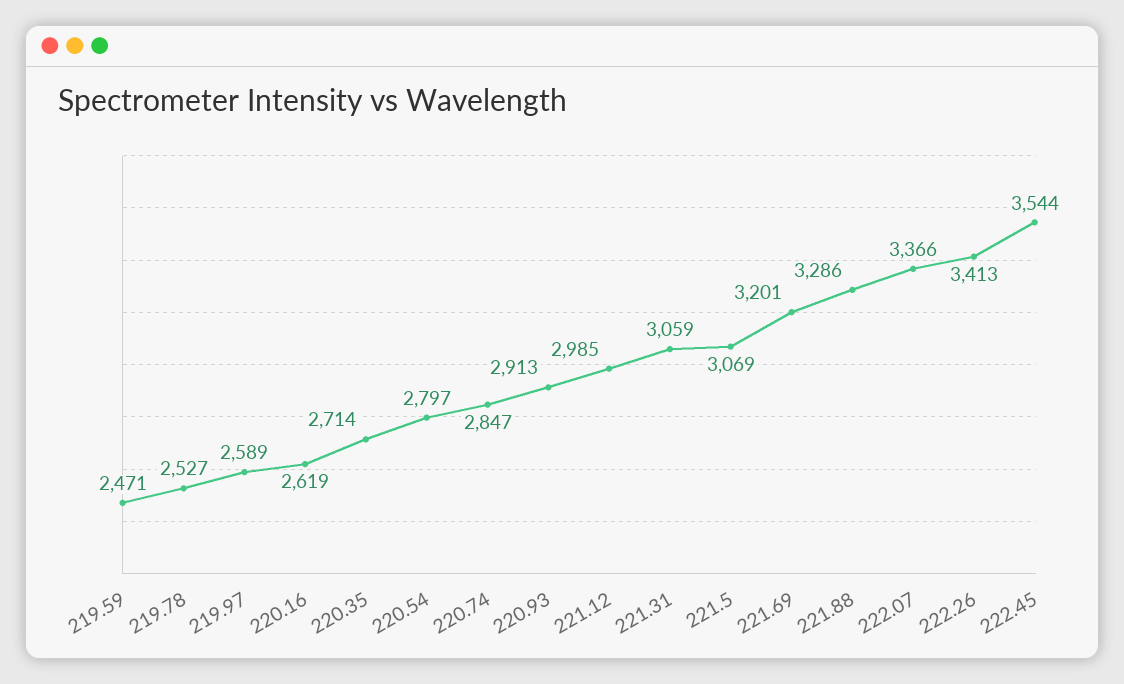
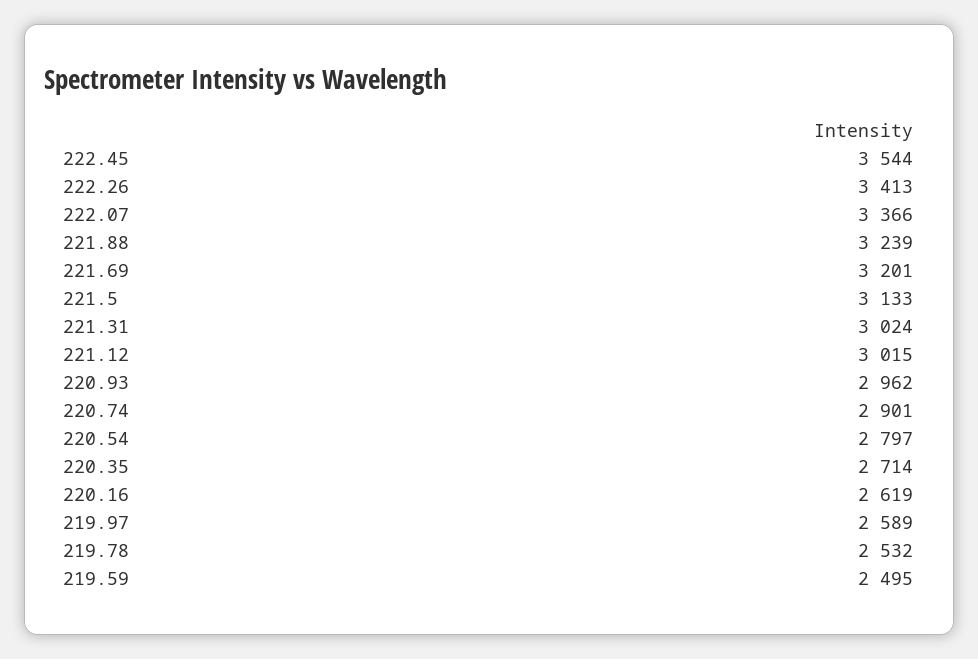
  {
-   "219.59": 2471,
+   "219.59": 2495,
-   "219.78": 2527,
+   "219.78": 2532,
    "219.97": 2589,
    "220.16": 2619,
    "220.35": 2714,
    "220.54": 2797,
-   "220.74": 2847,
+   "220.74": 2901,
-   "220.93": 2913,
+   "220.93": 2962,
-   "221.12": 2985,
+   "221.12": 3015,
-   "221.31": 3059,
+   "221.31": 3024,
-   "221.5": 3069,
+   "221.5": 3133,
    "221.69": 3201,
-   "221.88": 3286,
+   "221.88": 3239,
    "222.07": 3366,
    "222.26": 3413,
    "222.45": 3544
  }

